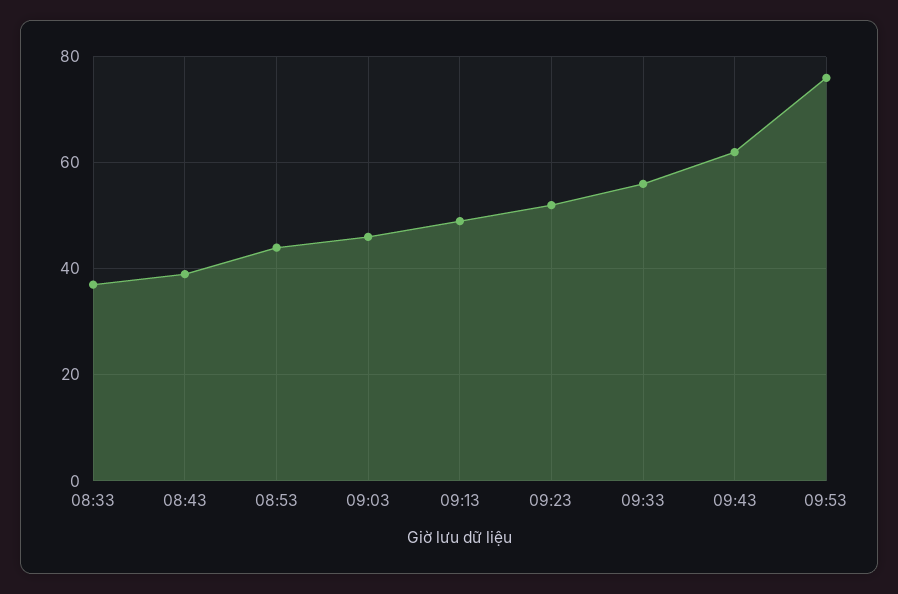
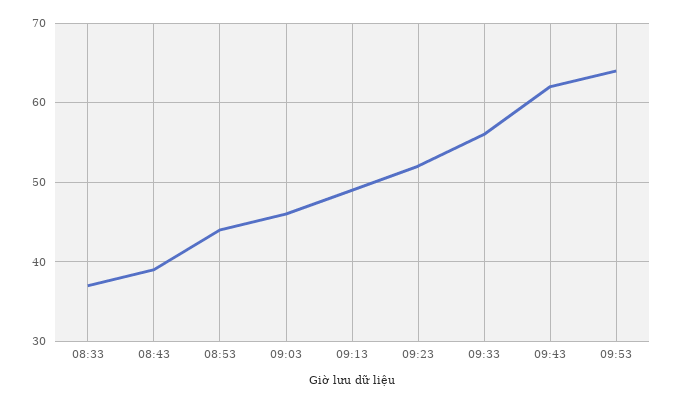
  {
    "08:33": 37,
    "08:43": 39,
    "08:53": 44,
    "09:03": 46,
    "09:13": 49,
    "09:23": 52,
    "09:33": 56,
    "09:43": 62,
-   "09:53": 75
+   "09:53": 64
  }

